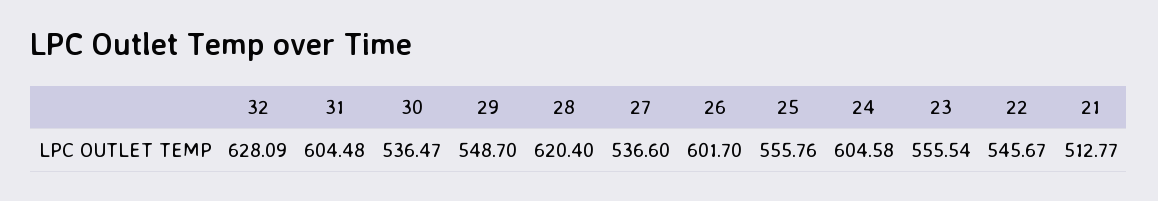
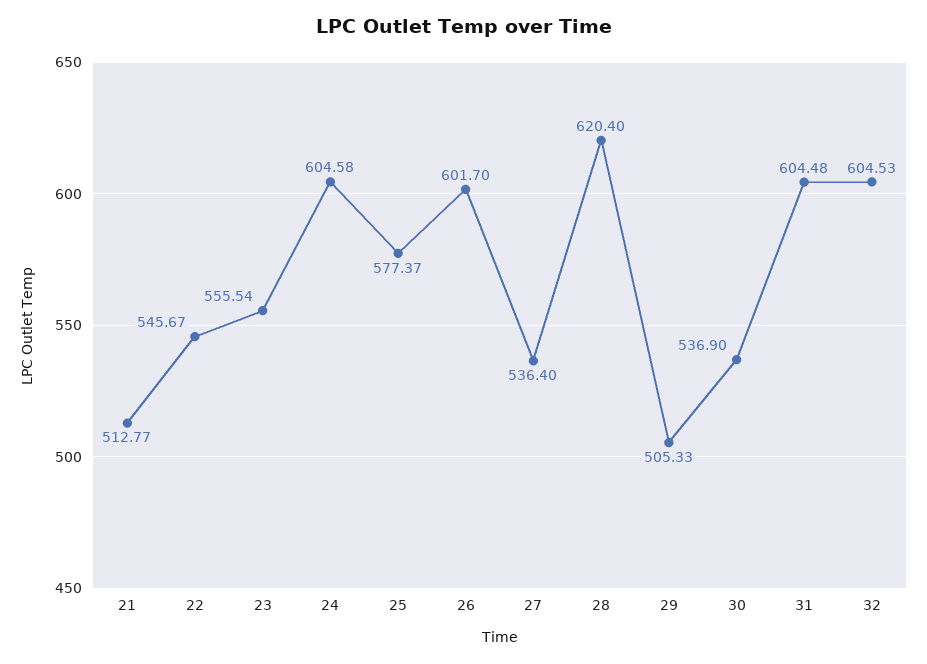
  {
-   "32": 628.09,
+   "32": 604.53,
    "31": 604.48,
-   "30": 536.47,
+   "30": 536.9,
-   "29": 548.7,
+   "29": 505.33,
    "28": 620.4,
-   "27": 536.6,
+   "27": 536.4,
    "26": 601.7,
-   "25": 555.76,
+   "25": 577.37,
    "24": 604.58,
    "23": 555.54,
    "22": 545.67,
    "21": 512.77
  }

